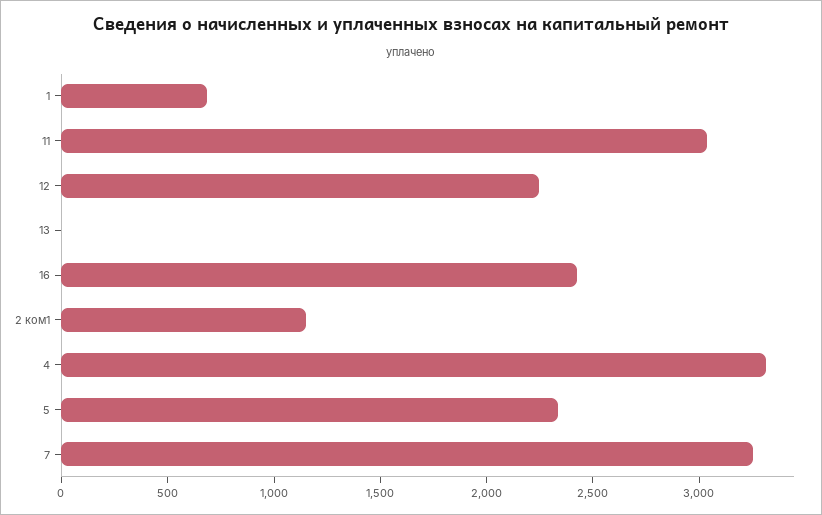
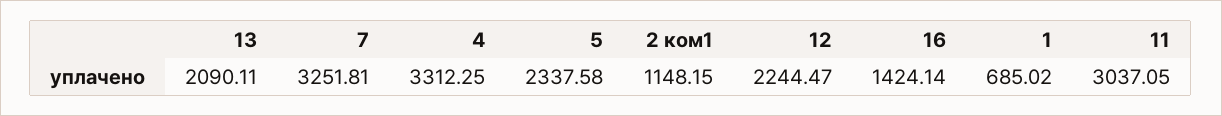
  {
    "1": 685.02,
    "11": 3037.05,
    "12": 2244.47,
-   "13": 0,
+   "13": 2090.11,
-   "16": 2400,
+   "16": 1424.14,
    "2 ком1": 1148.15,
    "4": 3312.25,
    "5": 2337.58,
    "7": 3251.81
  }

